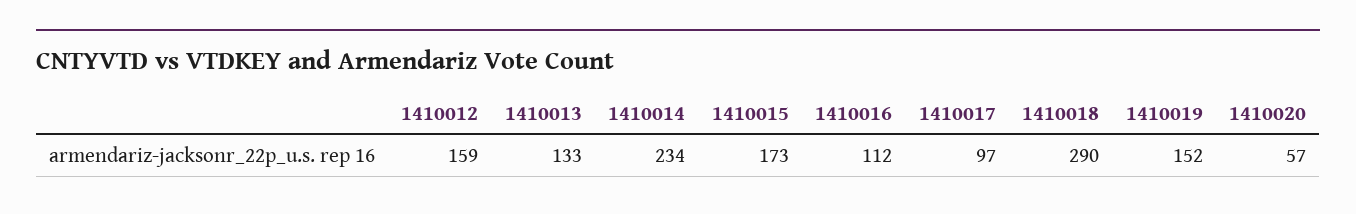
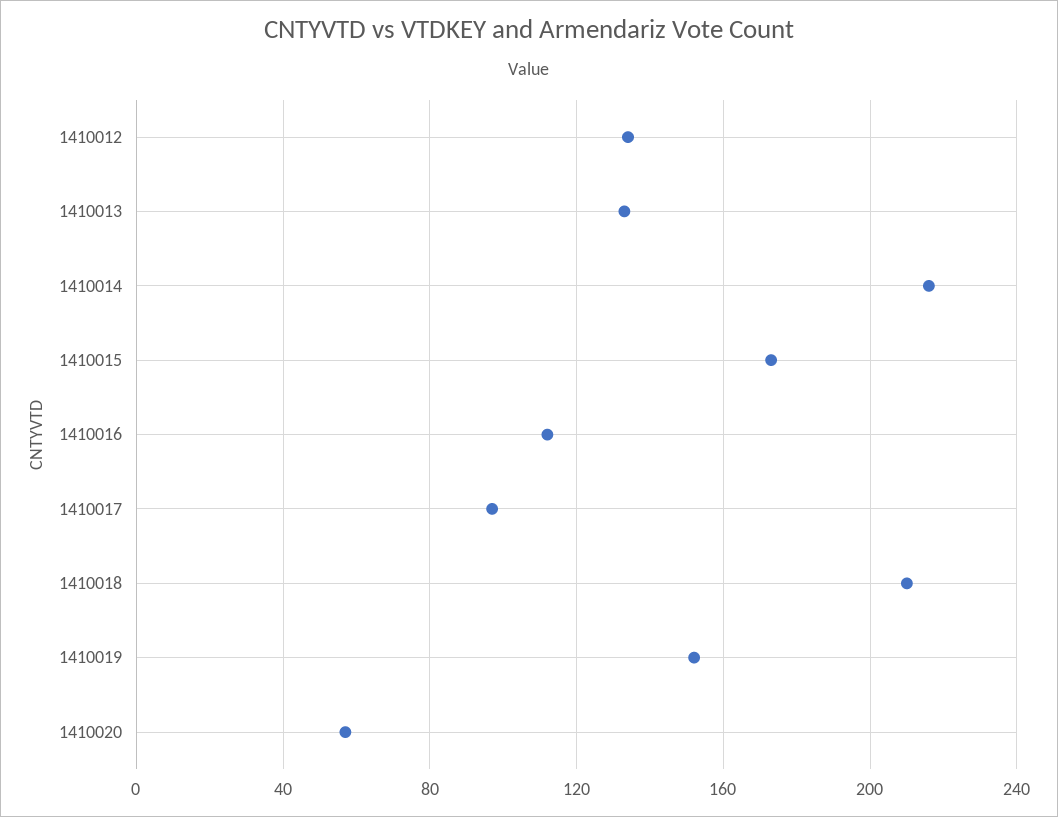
  {
-   "1410012": 159,
+   "1410012": 135,
    "1410013": 133,
-   "1410014": 234,
+   "1410014": 215,
    "1410015": 173,
    "1410016": 112,
    "1410017": 97,
-   "1410018": 290,
+   "1410018": 210,
    "1410019": 152,
    "1410020": 57
  }

